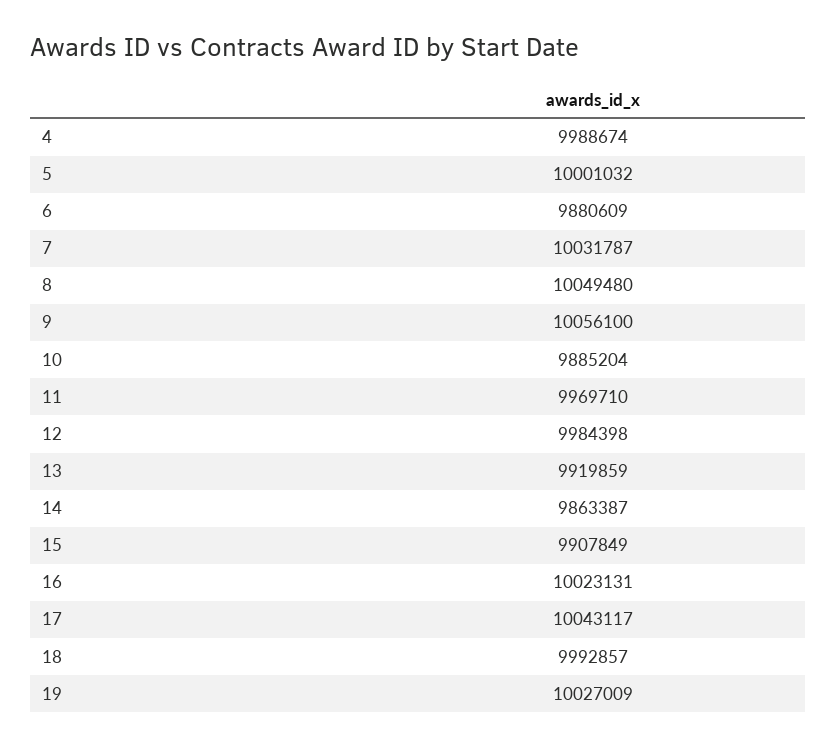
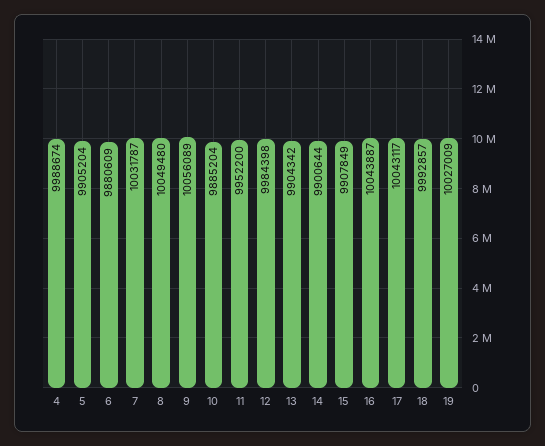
  {
    "4": 9988674,
-   "5": 10001032,
+   "5": 9905204,
    "6": 9880609,
    "7": 10031787,
    "8": 10049480,
-   "9": 10056100,
+   "9": 10056089,
    "10": 9885204,
-   "11": 9969710,
+   "11": 9952200,
    "12": 9984398,
-   "13": 9919859,
+   "13": 9904342,
-   "14": 9863387,
+   "14": 9900644,
    "15": 9907849,
-   "16": 10023131,
+   "16": 10043887,
    "17": 10043117,
    "18": 9992857,
    "19": 10027009
  }

